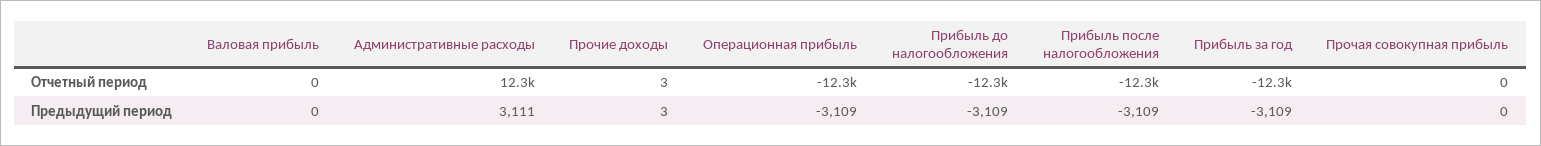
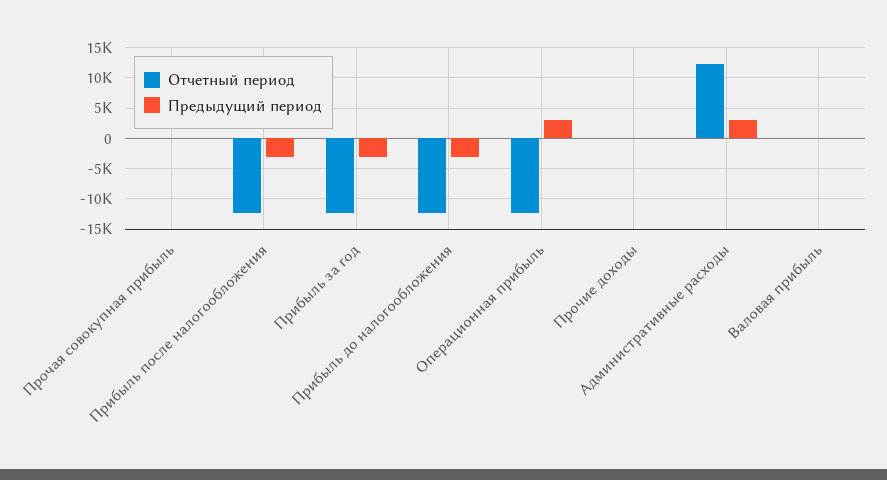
  {
    "Отчетный период": {
      "Валовая прибыль": 0,
      "Административные расходы": 12300,
      "Прочие доходы": 3,
      "Операционная прибыль": -12300,
      "Прибыль до налогообложения": -12300,
      "Прибыль после налогообложения": -12300,
      "Прибыль за год": -12300,
      "Прочая совокупная прибыль": 0
    },
    "Предыдущий период": {
      "Валовая прибыль": 0,
      "Административные расходы": 3111,
      "Прочие доходы": 3,
-     "Операционная прибыль": -3109,
+     "Операционная прибыль": 3000,
      "Прибыль до налогообложения": -3109,
      "Прибыль после налогообложения": -3109,
      "Прибыль за год": -3109,
      "Прочая совокупная прибыль": 0
    }
  }

